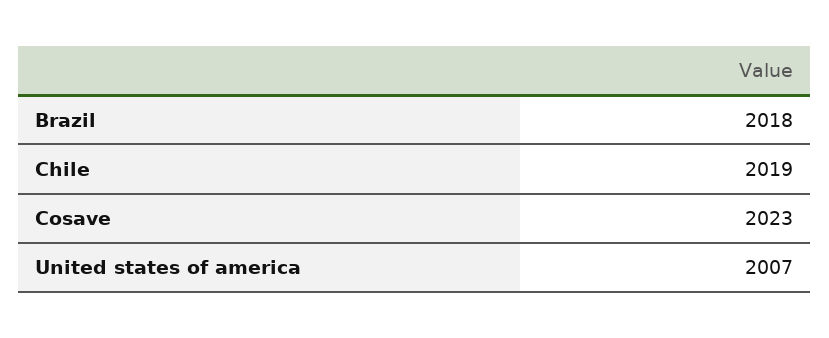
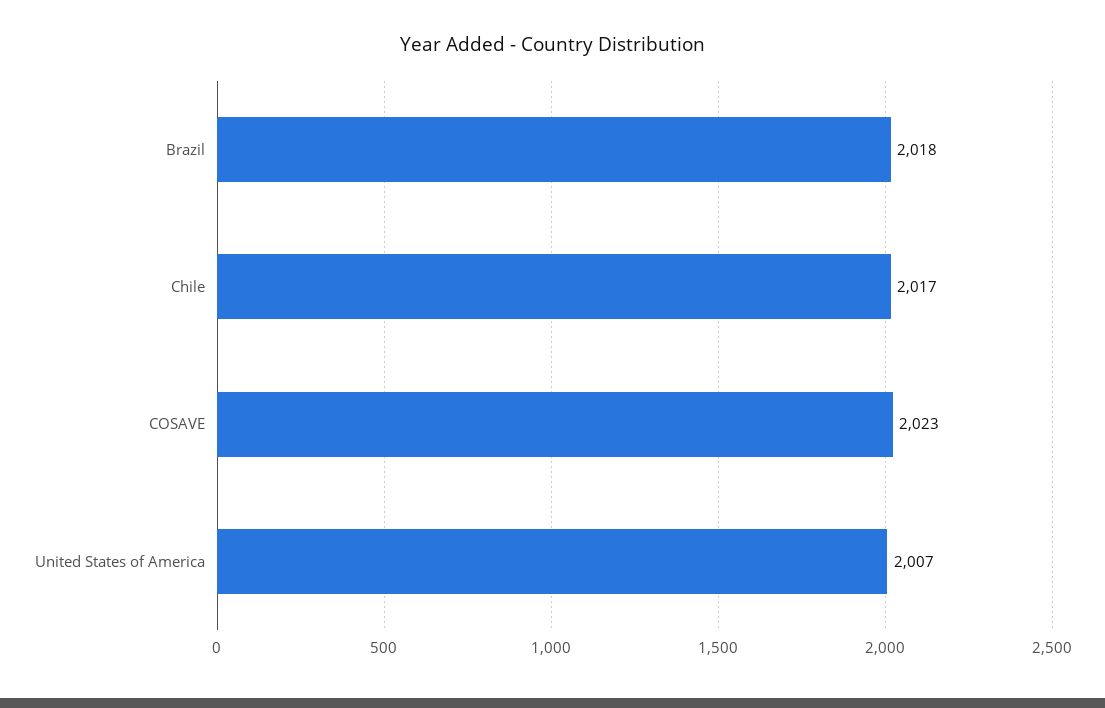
  {
    "Brazil": 2018,
-   "Chile": 2019,
+   "Chile": 2017,
    "Cosave": 2023,
    "United states of america": 2007
  }

